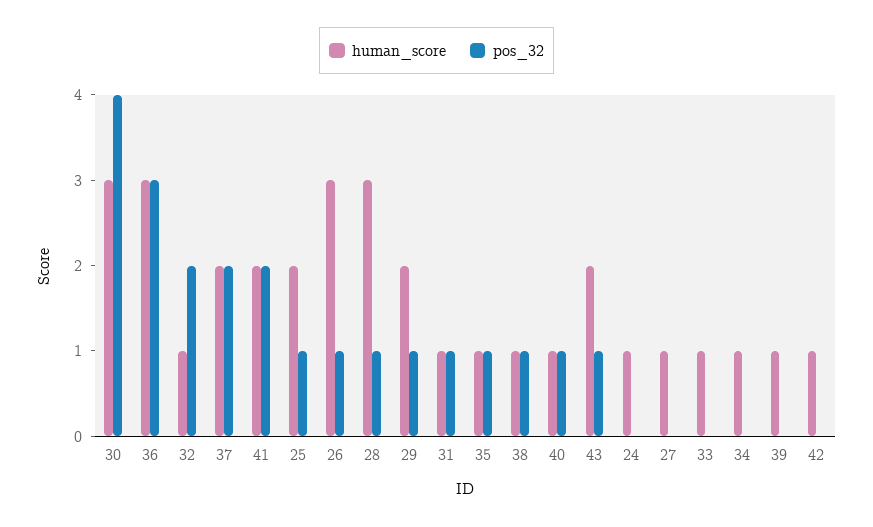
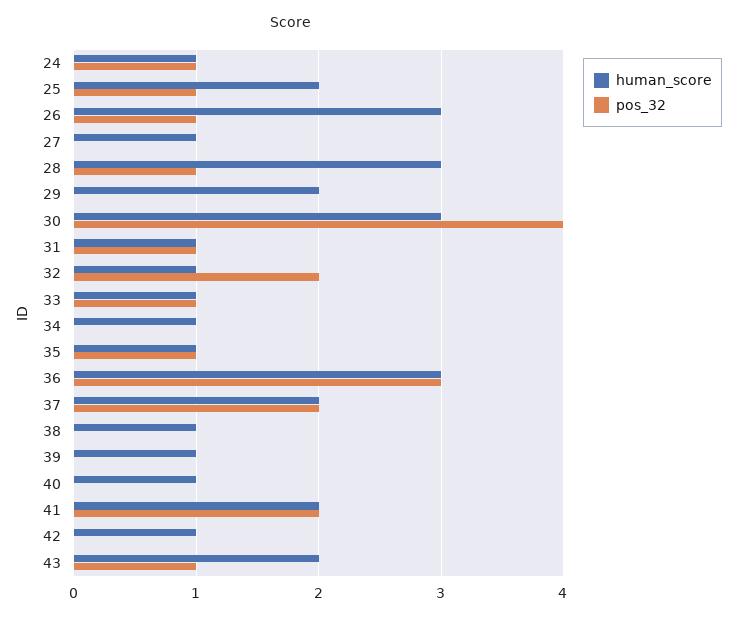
  {
    "human_score": {
      "30": 3,
      "36": 3,
      "32": 1,
      "37": 2,
      "41": 2,
      "25": 2,
      "26": 3,
      "28": 3,
      "29": 2,
      "31": 1,
      "35": 1,
      "38": 1,
      "40": 1,
      "43": 2,
      "24": 1,
      "27": 1,
      "33": 1,
      "34": 1,
      "39": 1,
      "42": 1
    },
    "pos_32": {
      "30": 4,
      "36": 3,
      "32": 2,
      "37": 2,
      "41": 2,
      "25": 1,
      "26": 1,
      "28": 1,
-     "29": 1,
+     "29": 0,
      "31": 1,
      "35": 1,
-     "38": 1,
+     "38": 0,
-     "40": 1,
+     "40": 0,
      "43": 1,
-     "24": 0,
+     "24": 1,
      "27": 0,
-     "33": 0,
+     "33": 1,
      "34": 0,
      "39": 0,
      "42": 0
    }
  }

